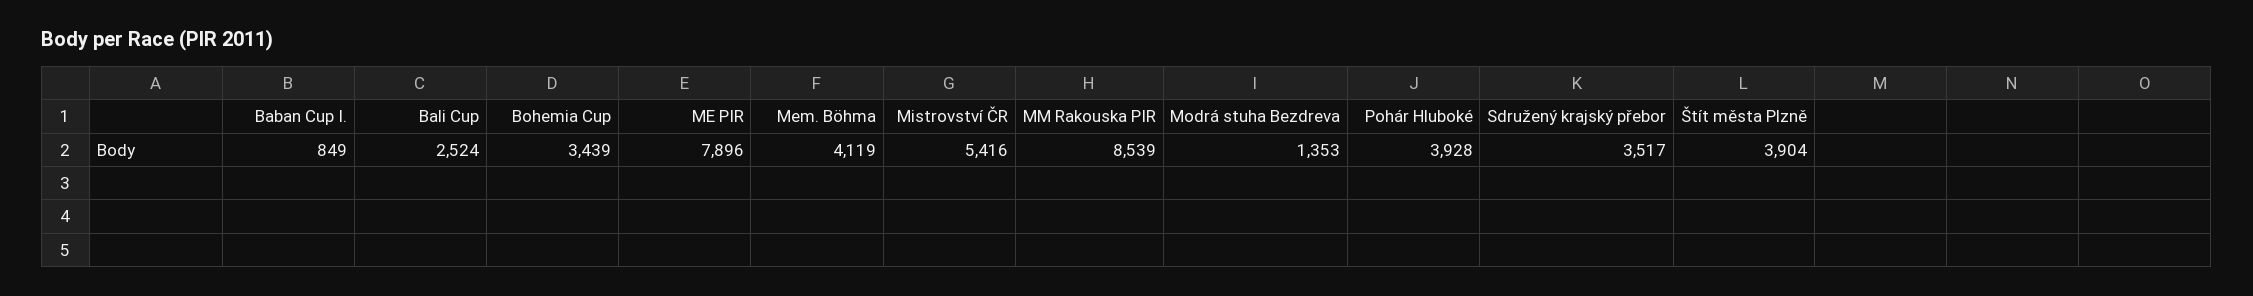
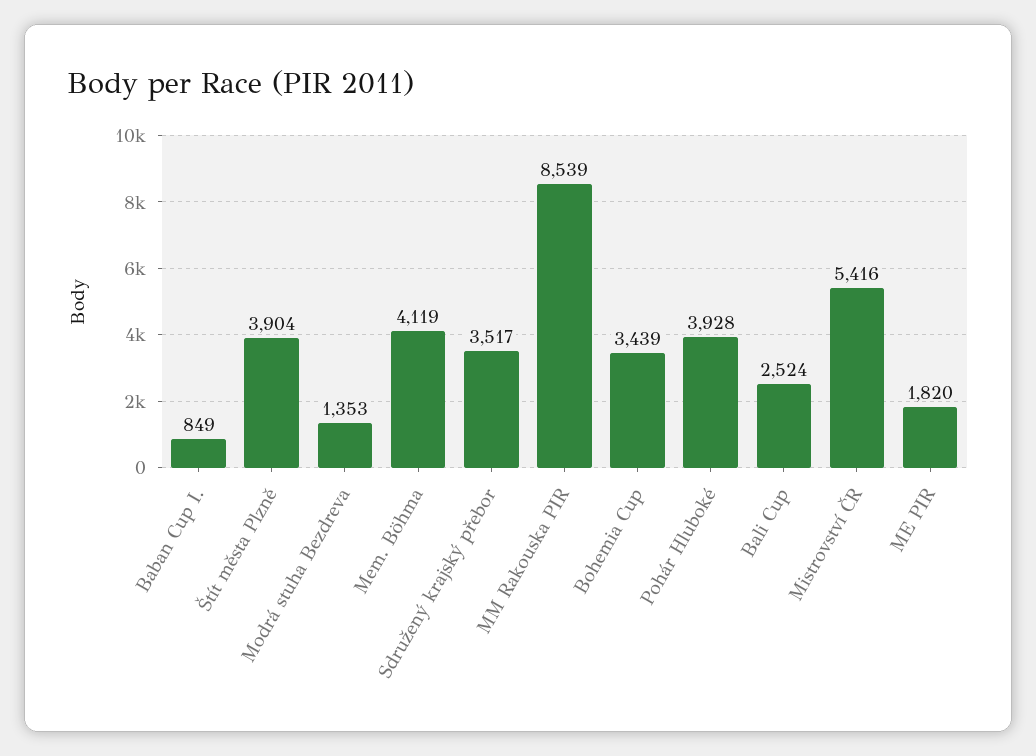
  {
    "Baban Cup I.": 849,
    "Bali Cup": 2524,
    "Bohemia Cup": 3439,
-   "ME PIR": 7896,
+   "ME PIR": 1820,
    "Mem. Böhma": 4119,
    "Mistrovství ČR": 5416,
    "MM Rakouska PIR": 8539,
    "Modrá stuha Bezdreva": 1353,
    "Pohár Hluboké": 3928,
    "Sdružený krajský přebor": 3517,
    "Štít města Plzně": 3904
  }

